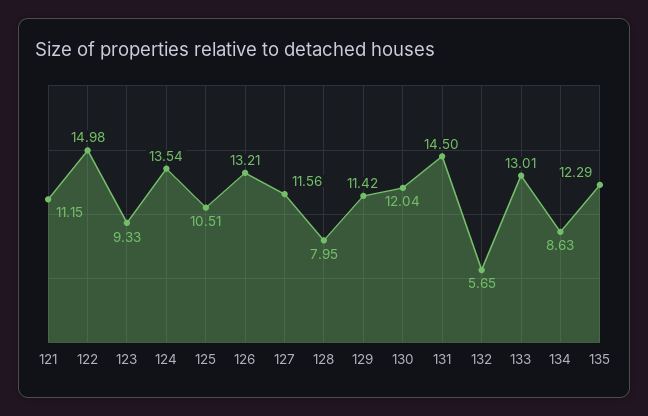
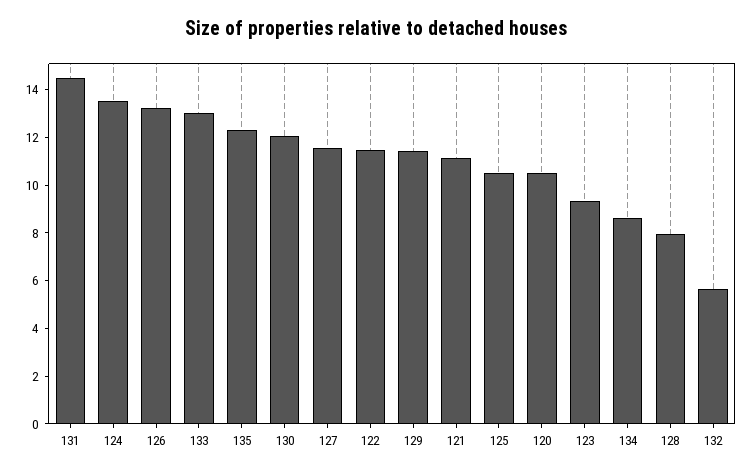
  {
    "121": 11.15,
-   "122": 14.98,
+   "122": 11.5,
    "123": 9.33,
    "124": 13.54,
    "125": 10.51,
    "126": 13.21,
    "127": 11.56,
    "128": 7.95,
    "129": 11.42,
    "130": 12.04,
    "131": 14.5,
    "132": 5.65,
    "133": 13.01,
    "134": 8.63,
-   "135": 12.29
+   "135": 12.29,
+   "120": 10.5
  }

